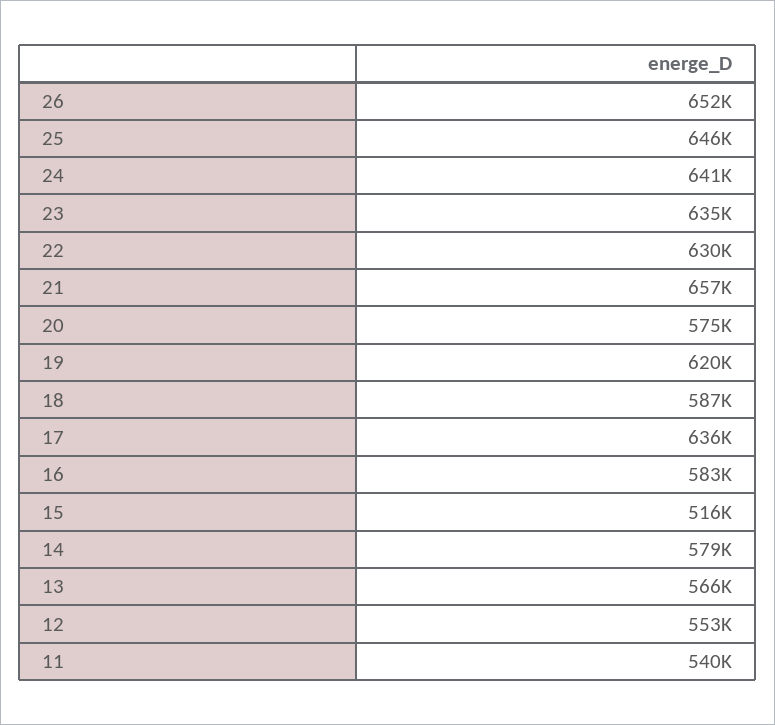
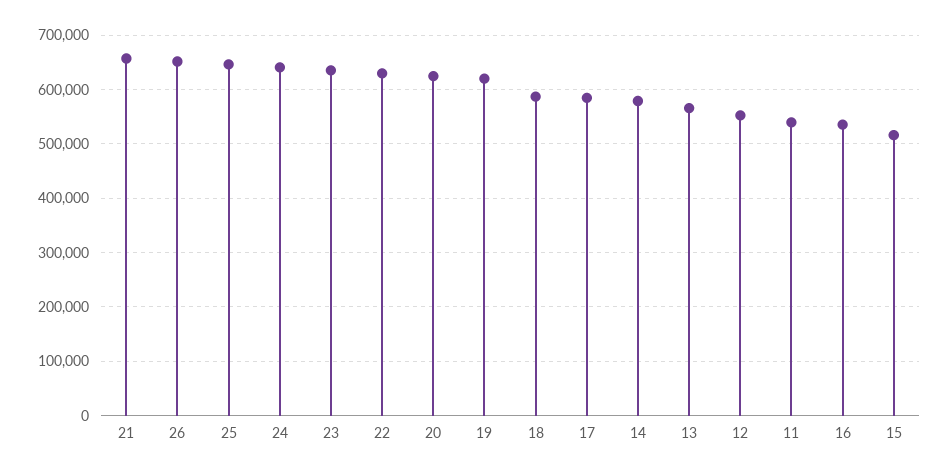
  {
    "26": 652000,
    "25": 646000,
    "24": 641000,
    "23": 635000,
    "22": 630000,
    "21": 657000,
-   "20": 575000,
+   "20": 620000,
    "19": 620000,
    "18": 587000,
-   "17": 636000,
+   "17": 580000,
-   "16": 583000,
+   "16": 540000,
    "15": 516000,
    "14": 579000,
    "13": 566000,
    "12": 553000,
    "11": 540000
  }

